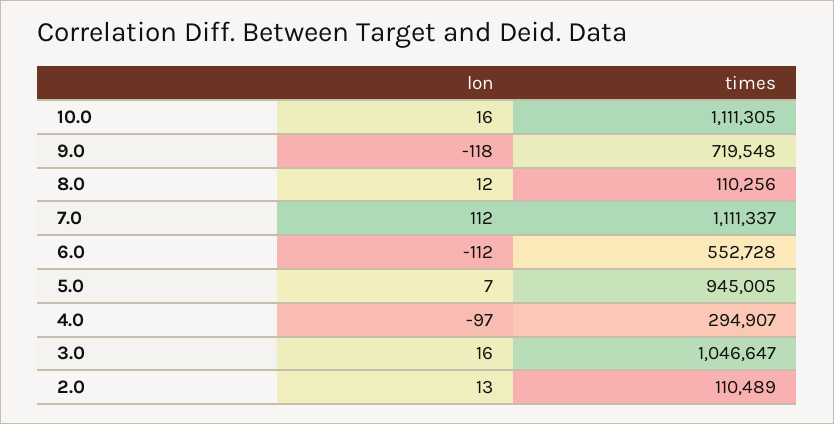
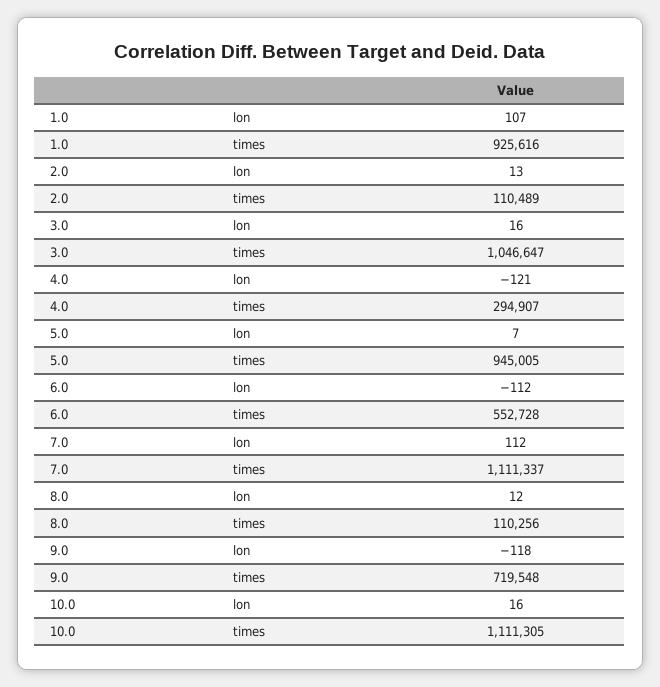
  {
    "lon": {
      "10.0": 16,
      "9.0": -118,
      "8.0": 12,
      "7.0": 112,
      "6.0": -112,
      "5.0": 7,
-     "4.0": -97,
+     "4.0": -121,
      "3.0": 16,
-     "2.0": 13
+     "2.0": 13,
+     "1.0": 107
    },
    "times": {
      "10.0": 1111305,
      "9.0": 719548,
      "8.0": 110256,
      "7.0": 1111337,
      "6.0": 552728,
      "5.0": 945005,
      "4.0": 294907,
      "3.0": 1046647,
-     "2.0": 110489
+     "2.0": 110489,
+     "1.0": 925616
    }
  }

